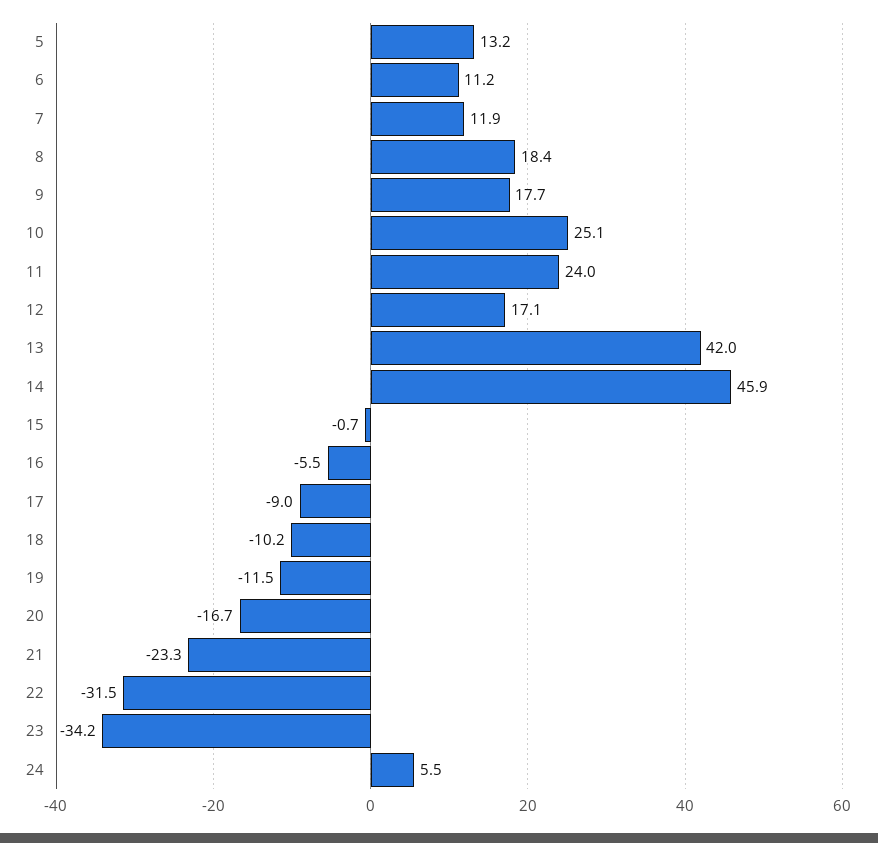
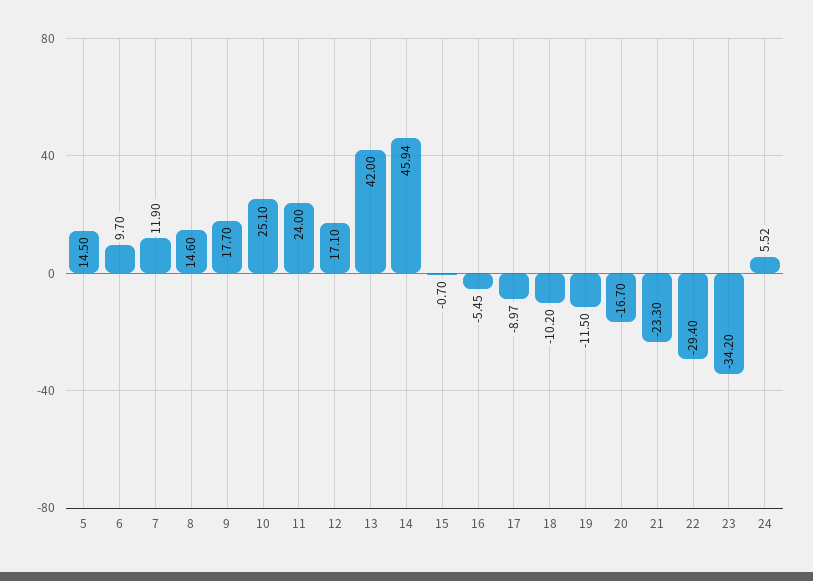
  {
-   "5": 13.2,
+   "5": 14.5,
-   "6": 11.2,
+   "6": 9.7,
    "7": 11.9,
-   "8": 18.4,
+   "8": 14.6,
    "9": 17.7,
    "10": 25.1,
    "11": 24,
    "12": 17.1,
    "13": 42,
    "14": 45.94,
    "15": -0.7,
    "16": -5.45,
    "17": -8.97,
    "18": -10.2,
    "19": -11.5,
    "20": -16.7,
    "21": -23.3,
-   "22": -31.5,
+   "22": -29.4,
    "23": -34.2,
    "24": 5.52
  }

